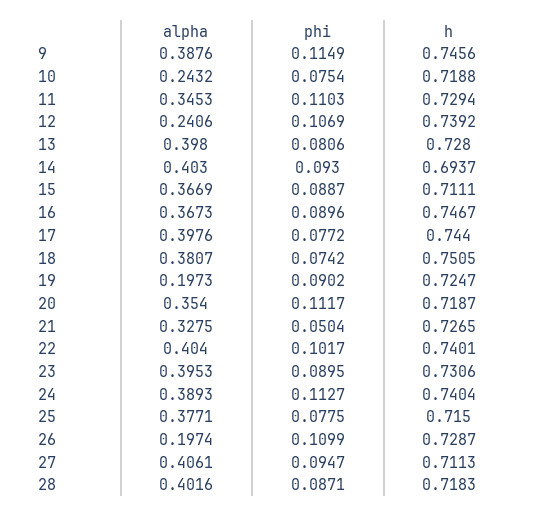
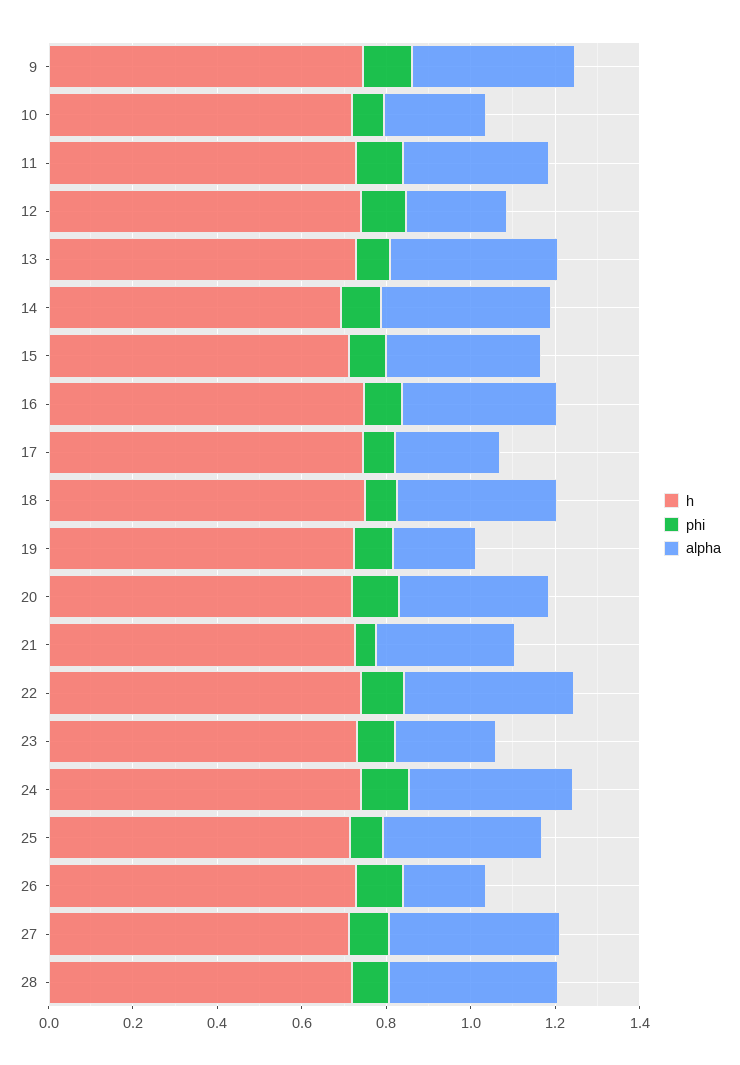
  {
    "alpha": {
      "9": 0.3876,
      "10": 0.2432,
      "11": 0.3453,
      "12": 0.2406,
      "13": 0.398,
      "14": 0.403,
      "15": 0.3669,
      "16": 0.3673,
-     "17": 0.3976,
+     "17": 0.25,
      "18": 0.3807,
      "19": 0.1973,
      "20": 0.354,
      "21": 0.3275,
      "22": 0.404,
-     "23": 0.3953,
+     "23": 0.25,
      "24": 0.3893,
      "25": 0.3771,
      "26": 0.1974,
      "27": 0.4061,
      "28": 0.4016
    },
    "phi": {
      "9": 0.1149,
      "10": 0.0754,
      "11": 0.1103,
      "12": 0.1069,
      "13": 0.0806,
      "14": 0.093,
      "15": 0.0887,
      "16": 0.0896,
      "17": 0.0772,
      "18": 0.0742,
      "19": 0.0902,
      "20": 0.1117,
      "21": 0.0504,
      "22": 0.1017,
      "23": 0.0895,
      "24": 0.1127,
      "25": 0.0775,
      "26": 0.1099,
      "27": 0.0947,
      "28": 0.0871
    },
    "h": {
      "9": 0.7456,
      "10": 0.7188,
      "11": 0.7294,
      "12": 0.7392,
      "13": 0.728,
      "14": 0.6937,
      "15": 0.7111,
      "16": 0.7467,
      "17": 0.744,
      "18": 0.7505,
      "19": 0.7247,
      "20": 0.7187,
      "21": 0.7265,
      "22": 0.7401,
      "23": 0.7306,
      "24": 0.7404,
      "25": 0.715,
      "26": 0.7287,
      "27": 0.7113,
      "28": 0.7183
    }
  }

